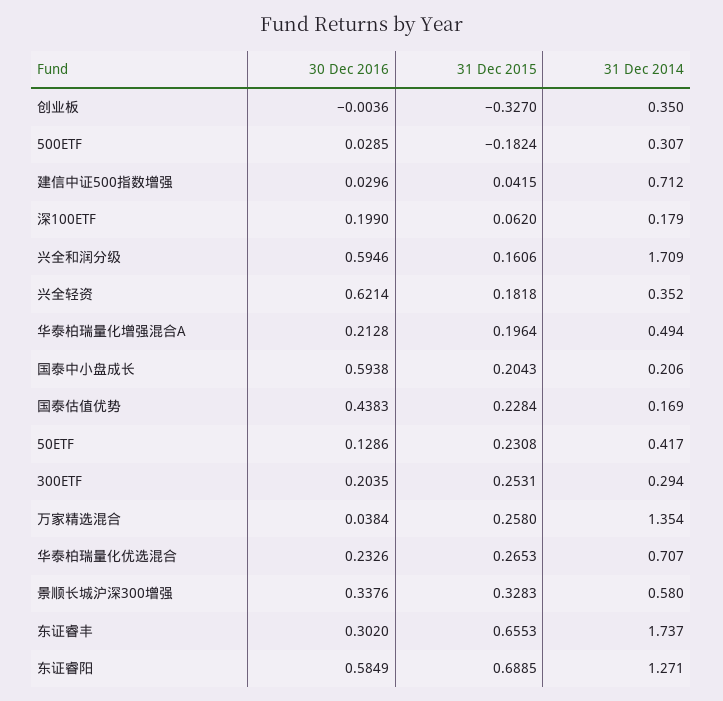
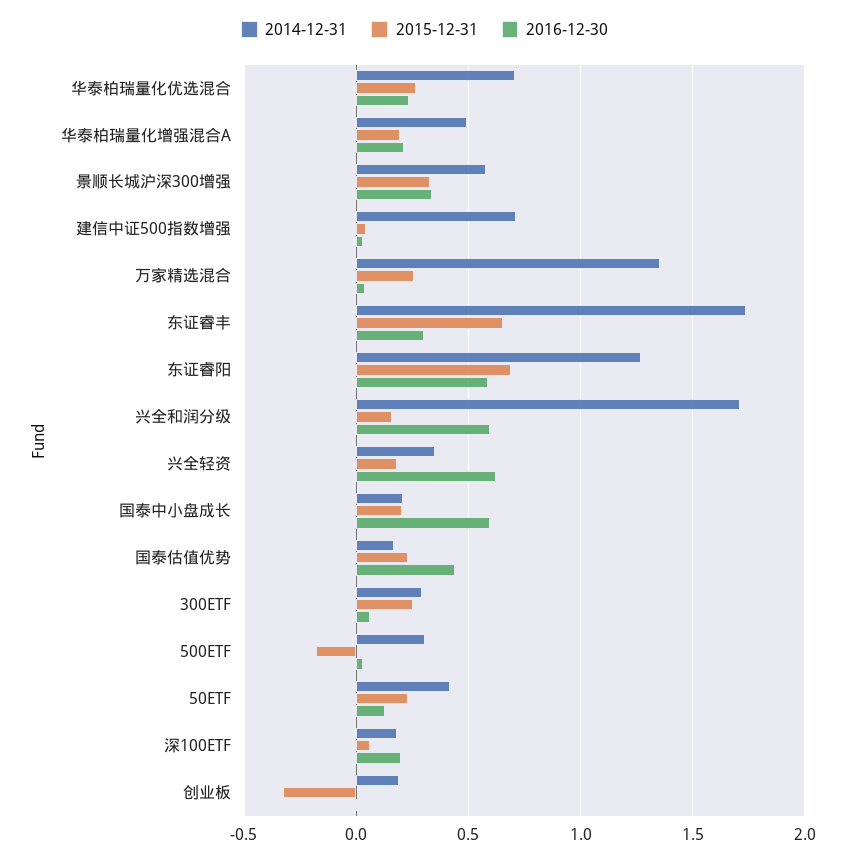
  {
    "30 Dec 2016": {
      "创业板": -0.0036,
      "500ETF": 0.0285,
      "建信中证500指数增强": 0.0296,
      "深100ETF": 0.199,
      "兴全和润分级": 0.5946,
      "兴全轻资": 0.6214,
      "华泰柏瑞量化增强混合A": 0.2128,
      "国泰中小盘成长": 0.5938,
      "国泰估值优势": 0.4383,
      "50ETF": 0.1286,
-     "300ETF": 0.2035,
+     "300ETF": 0.05,
      "万家精选混合": 0.0384,
      "华泰柏瑞量化优选混合": 0.2326,
      "景顺长城沪深300增强": 0.3376,
      "东证睿丰": 0.302,
      "东证睿阳": 0.5849
    },
    "31 Dec 2015": {
      "创业板": -0.327,
      "500ETF": -0.1824,
      "建信中证500指数增强": 0.0415,
      "深100ETF": 0.062,
      "兴全和润分级": 0.1606,
      "兴全轻资": 0.1818,
      "华泰柏瑞量化增强混合A": 0.1964,
      "国泰中小盘成长": 0.2043,
      "国泰估值优势": 0.2284,
      "50ETF": 0.2308,
      "300ETF": 0.2531,
      "万家精选混合": 0.258,
      "华泰柏瑞量化优选混合": 0.2653,
      "景顺长城沪深300增强": 0.3283,
      "东证睿丰": 0.6553,
      "东证睿阳": 0.6885
    },
    "31 Dec 2014": {
-     "创业板": 0.35,
+     "创业板": 0.2,
      "500ETF": 0.307,
      "建信中证500指数增强": 0.712,
      "深100ETF": 0.179,
      "兴全和润分级": 1.709,
      "兴全轻资": 0.352,
      "华泰柏瑞量化增强混合A": 0.494,
      "国泰中小盘成长": 0.206,
      "国泰估值优势": 0.169,
      "50ETF": 0.417,
      "300ETF": 0.294,
      "万家精选混合": 1.354,
      "华泰柏瑞量化优选混合": 0.707,
      "景顺长城沪深300增强": 0.58,
      "东证睿丰": 1.737,
      "东证睿阳": 1.271
    }
  }

